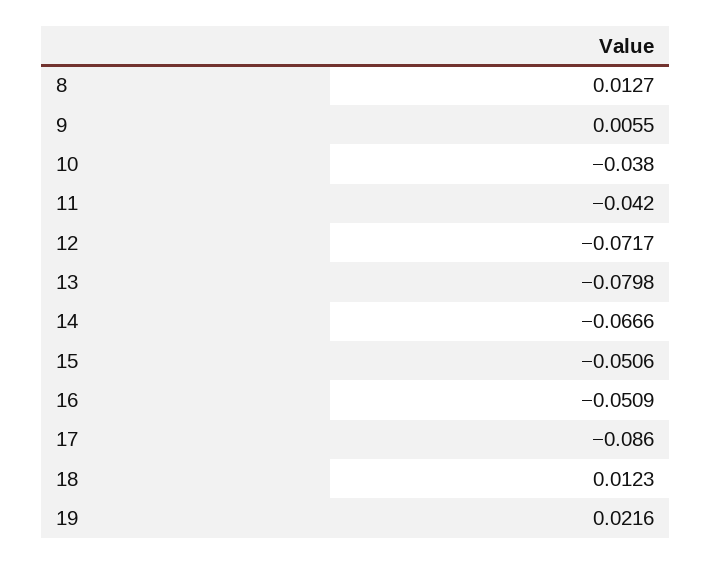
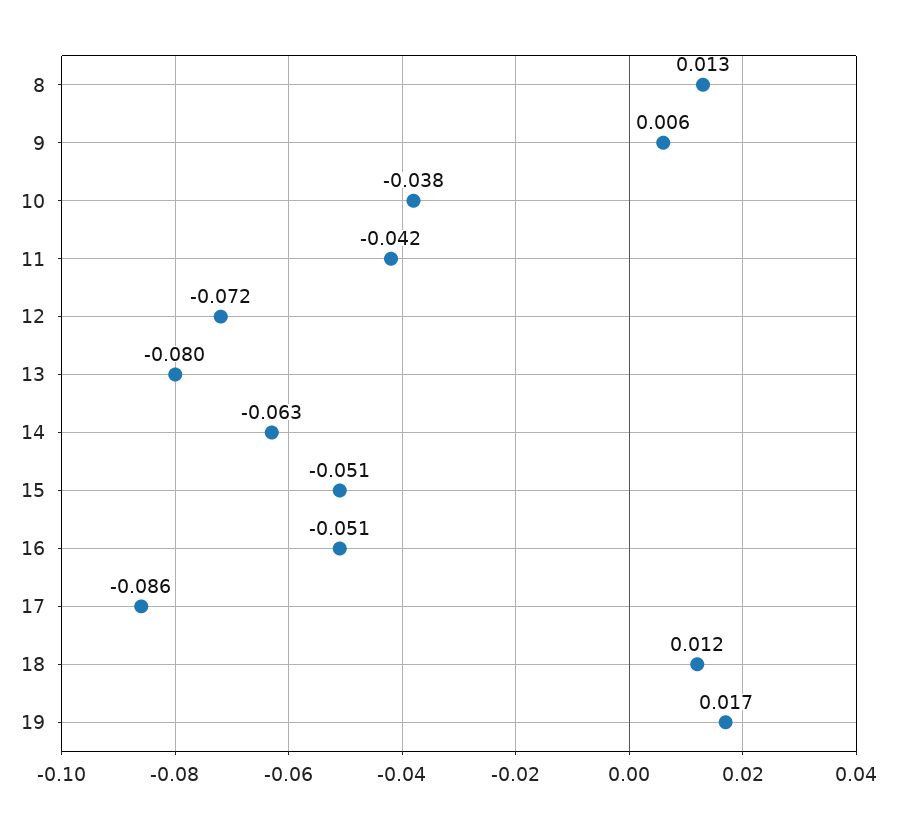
  {
    "8": 0.0127,
    "9": 0.0055,
    "10": -0.038,
    "11": -0.042,
    "12": -0.0717,
    "13": -0.0798,
-   "14": -0.0666,
+   "14": -0.063,
    "15": -0.0506,
    "16": -0.0509,
    "17": -0.086,
    "18": 0.0123,
-   "19": 0.0216
+   "19": 0.017
  }

